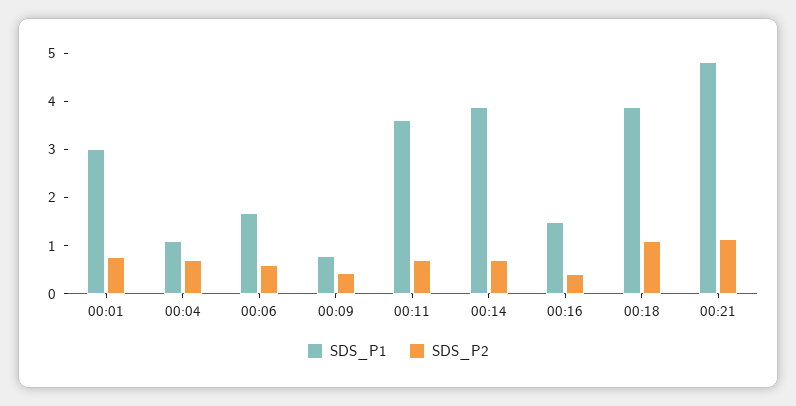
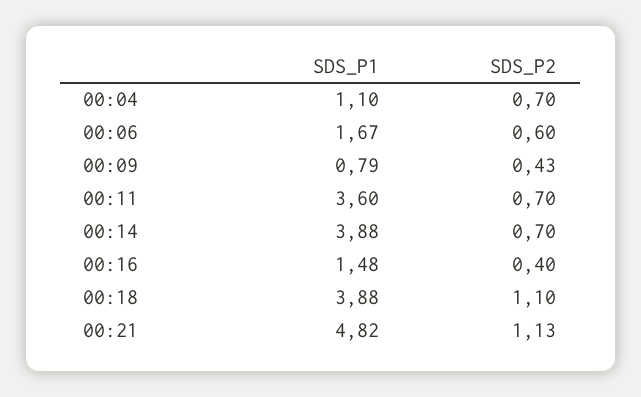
  {
    "SDS_P1": {
-     "00:01": 3,
      "00:04": 1.1,
      "00:06": 1.67,
      "00:09": 0.79,
      "00:11": 3.6,
      "00:14": 3.88,
      "00:16": 1.48,
      "00:18": 3.88,
      "00:21": 4.82
    },
    "SDS_P2": {
-     "00:01": 0.8,
      "00:04": 0.7,
      "00:06": 0.6,
      "00:09": 0.43,
      "00:11": 0.7,
      "00:14": 0.7,
      "00:16": 0.4,
      "00:18": 1.1,
      "00:21": 1.13
    }
  }

